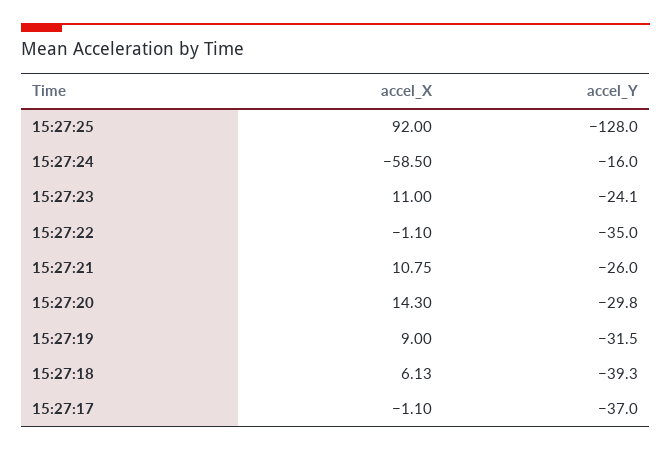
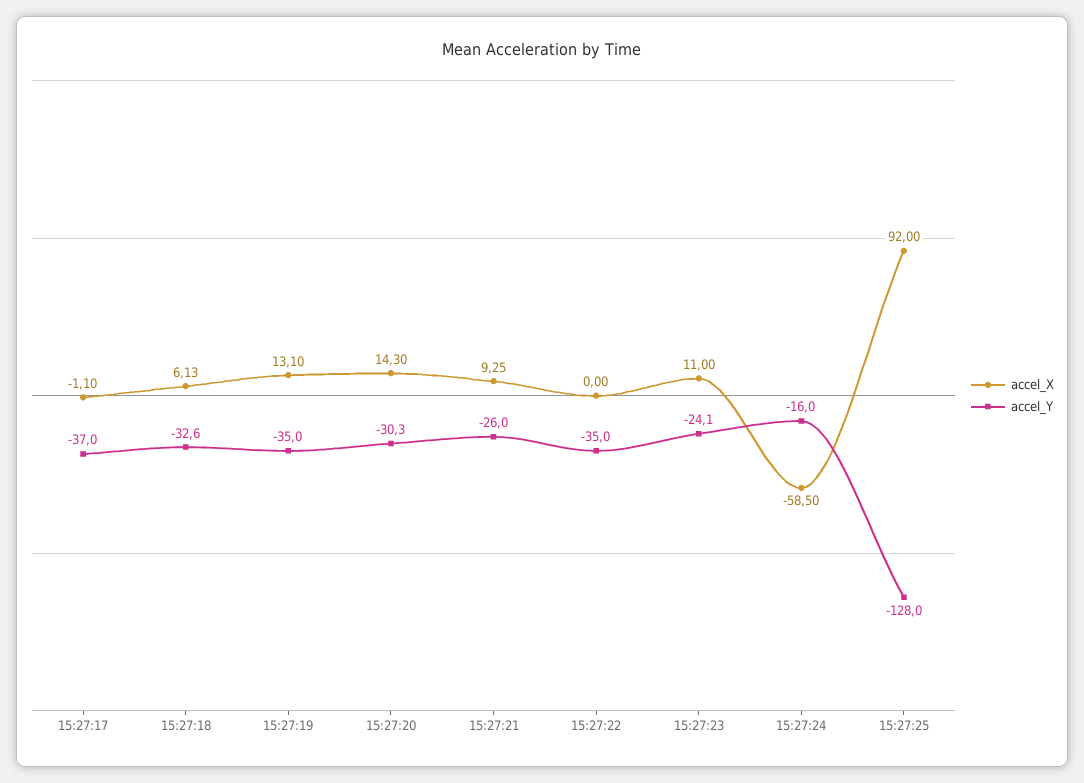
  {
    "accel_X": {
      "15:27:25": 92,
      "15:27:24": -58.5,
      "15:27:23": 11,
-     "15:27:22": -1.1,
+     "15:27:22": 0,
-     "15:27:21": 10.75,
+     "15:27:21": 9.25,
      "15:27:20": 14.3,
-     "15:27:19": 9,
+     "15:27:19": 13.1,
      "15:27:18": 6.13,
      "15:27:17": -1.1
    },
    "accel_Y": {
      "15:27:25": -128,
      "15:27:24": -16,
      "15:27:23": -24.1,
      "15:27:22": -35,
      "15:27:21": -26,
-     "15:27:20": -29.8,
+     "15:27:20": -30.3,
-     "15:27:19": -31.5,
+     "15:27:19": -35,
-     "15:27:18": -39.3,
+     "15:27:18": -32.6,
      "15:27:17": -37
    }
  }

